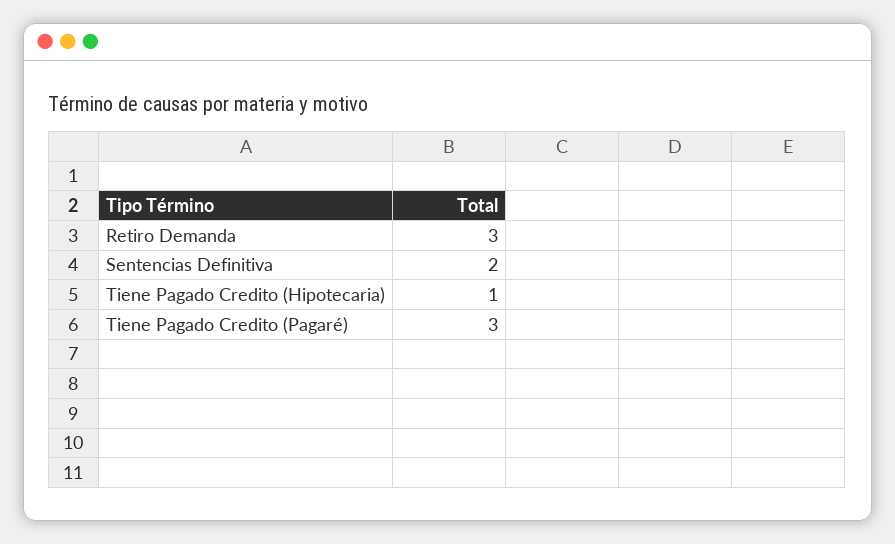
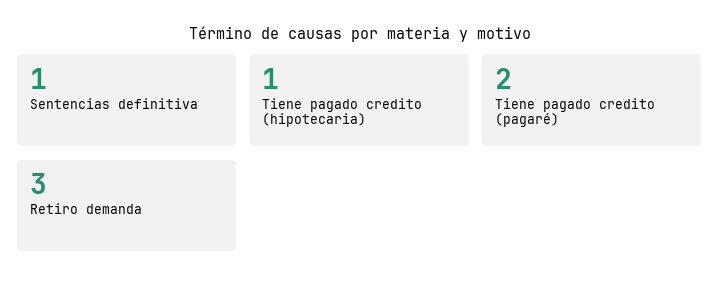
  {
    "Retiro Demanda": 3,
-   "Sentencias Definitiva": 2,
+   "Sentencias Definitiva": 1,
    "Tiene Pagado Credito (Hipotecaria)": 1,
-   "Tiene Pagado Credito (Pagaré)": 3
+   "Tiene Pagado Credito (Pagaré)": 2
  }

